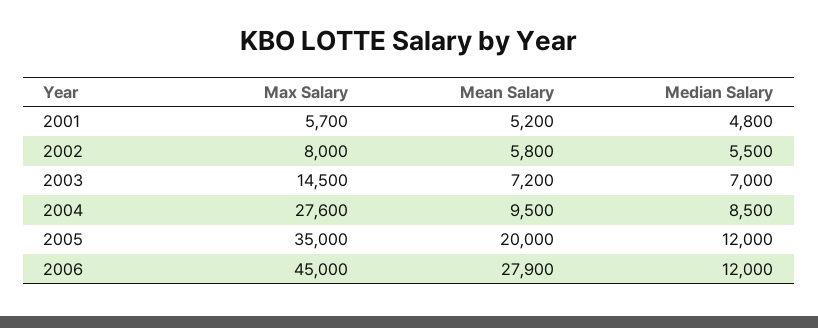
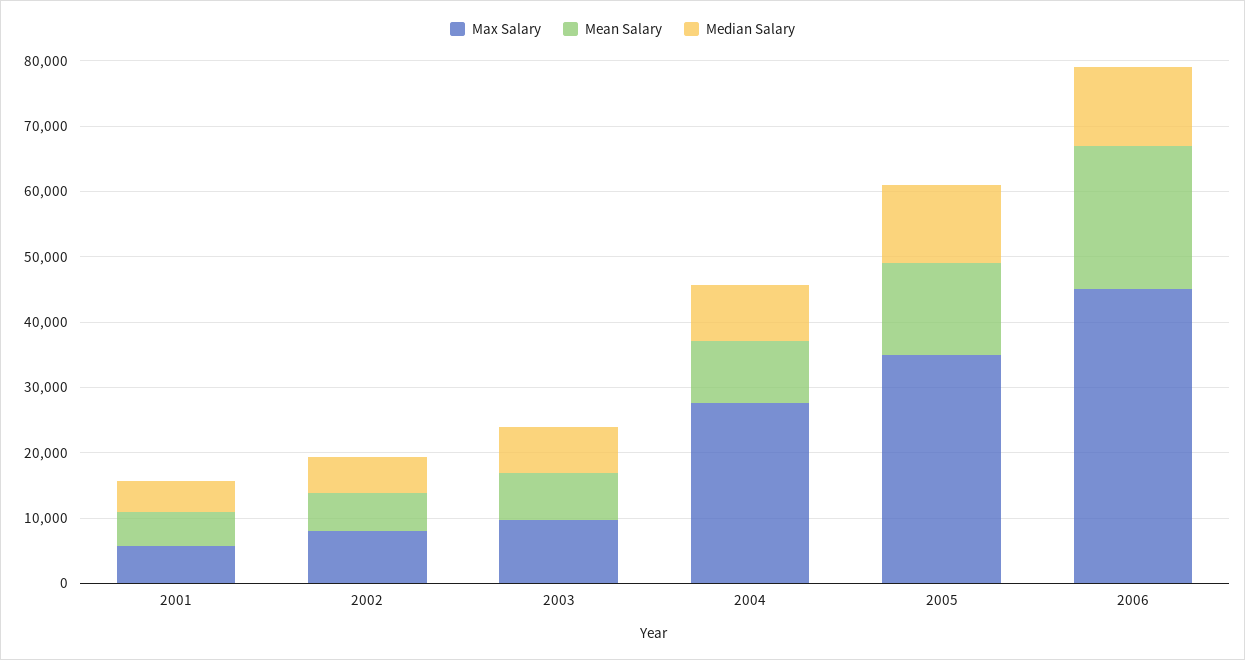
  {
    "Max Salary": {
      "2001": 5700,
      "2002": 8000,
-     "2003": 14500,
+     "2003": 10000,
      "2004": 27600,
      "2005": 35000,
      "2006": 45000
    },
    "Mean Salary": {
      "2001": 5200,
      "2002": 5800,
      "2003": 7200,
      "2004": 9500,
-     "2005": 20000,
+     "2005": 14000,
-     "2006": 27900
+     "2006": 22000
    },
    "Median Salary": {
      "2001": 4800,
      "2002": 5500,
      "2003": 7000,
      "2004": 8500,
      "2005": 12000,
      "2006": 12000
    }
  }

